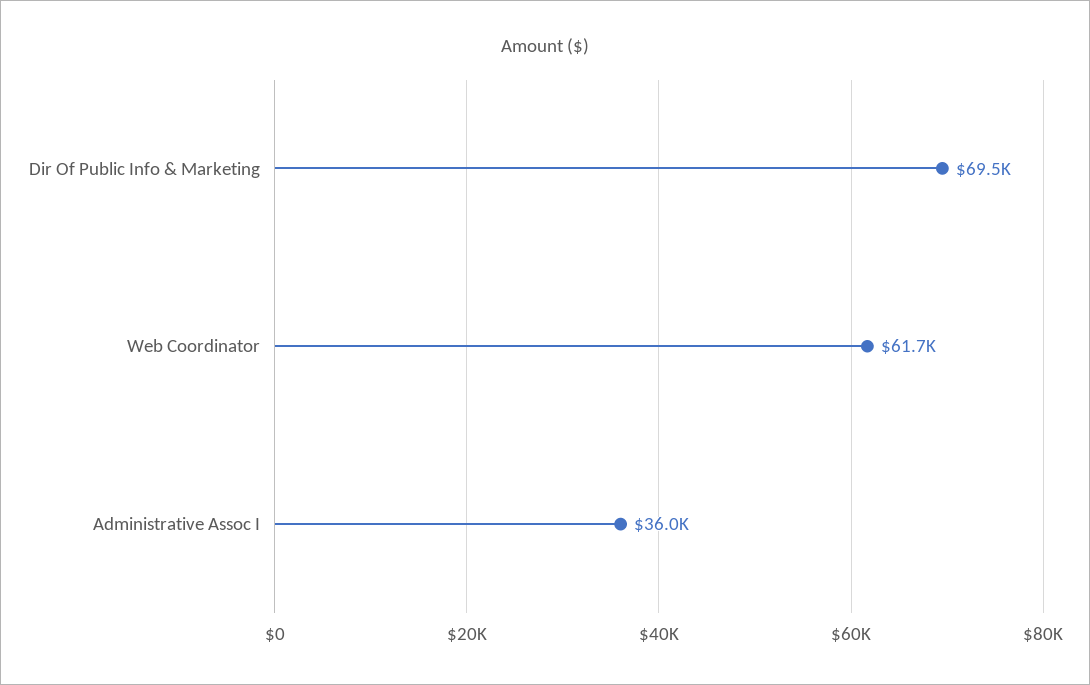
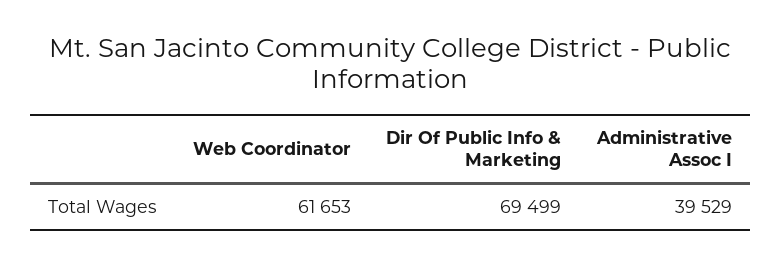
  {
    "Dir Of Public Info & Marketing": 69499,
    "Web Coordinator": 61653,
-   "Administrative Assoc I": 36000
+   "Administrative Assoc I": 39529
  }

